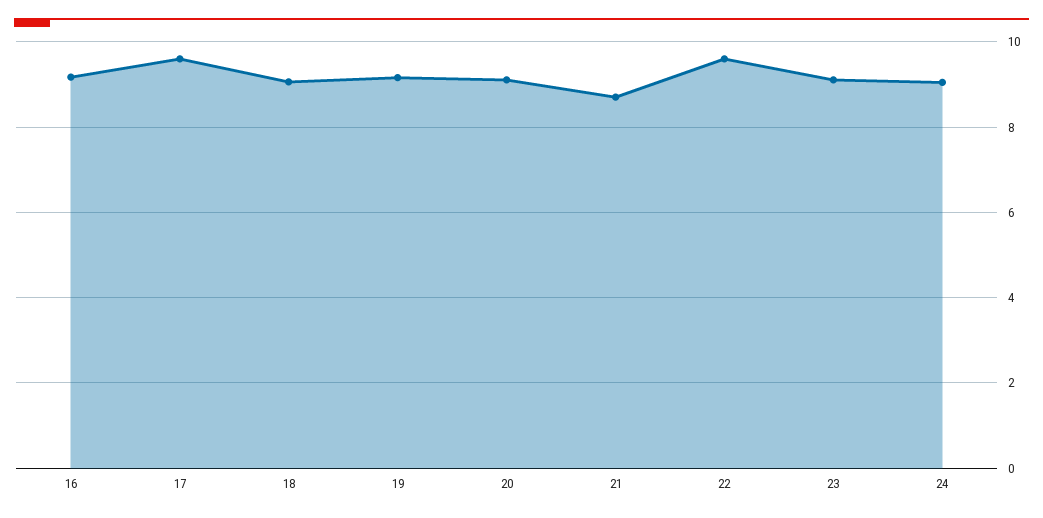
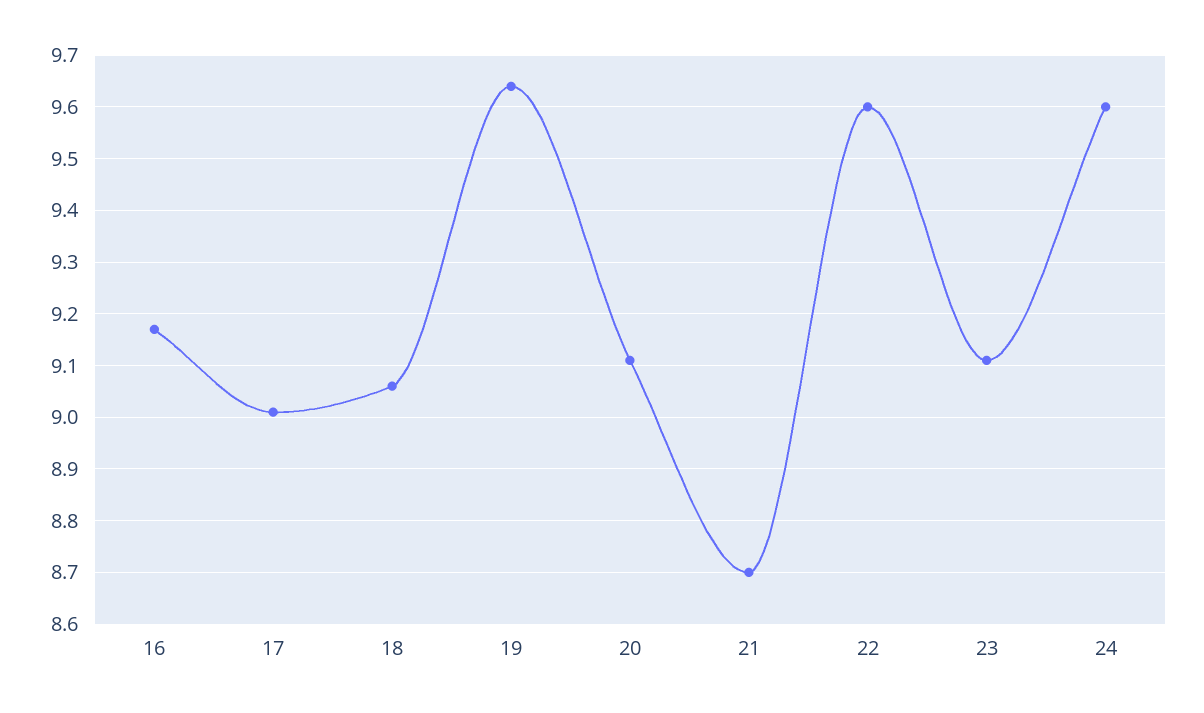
  {
    "16": 9.15,
-   "17": 9.6,
+   "17": 9,
    "18": 9.05,
-   "19": 9.2,
+   "19": 9.65,
    "20": 9.1,
    "21": 8.7,
    "22": 9.6,
    "23": 9.1,
-   "24": 9
+   "24": 9.6
  }

